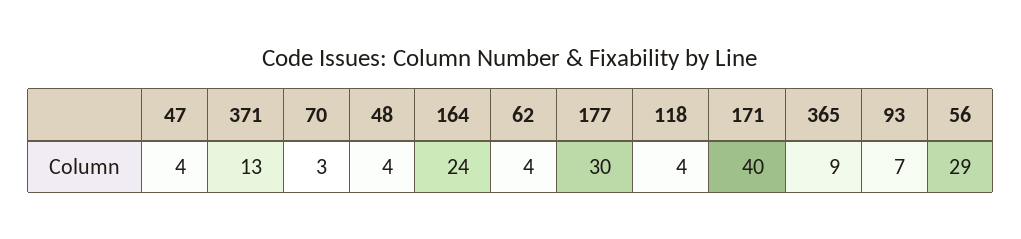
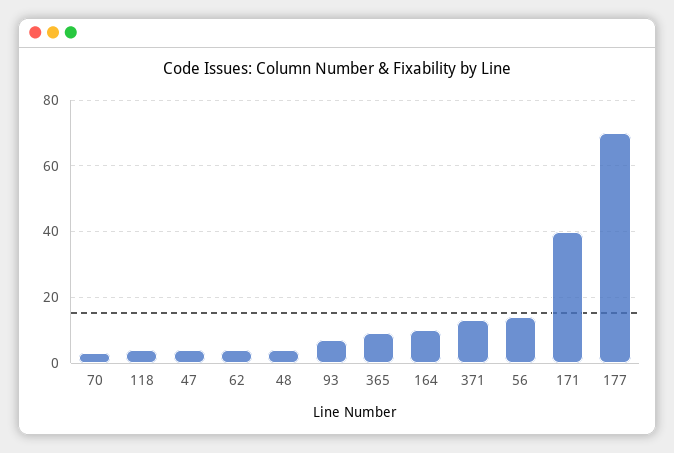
  {
    "47": 4,
    "371": 13,
    "70": 3,
    "48": 4,
-   "164": 24,
+   "164": 10,
    "62": 4,
-   "177": 30,
+   "177": 70,
    "118": 4,
    "171": 40,
    "365": 9,
    "93": 7,
-   "56": 29
+   "56": 15
  }

